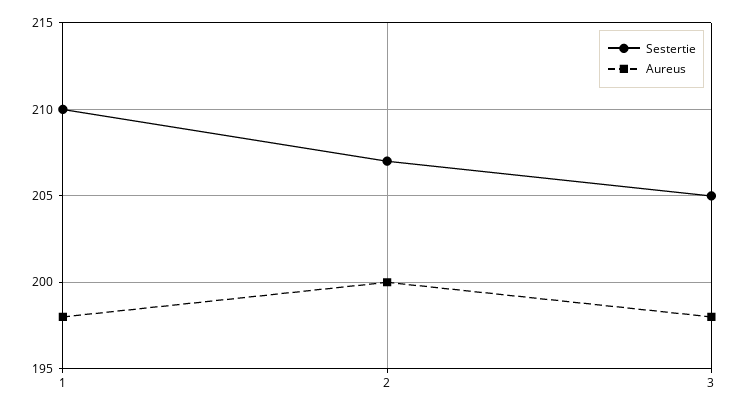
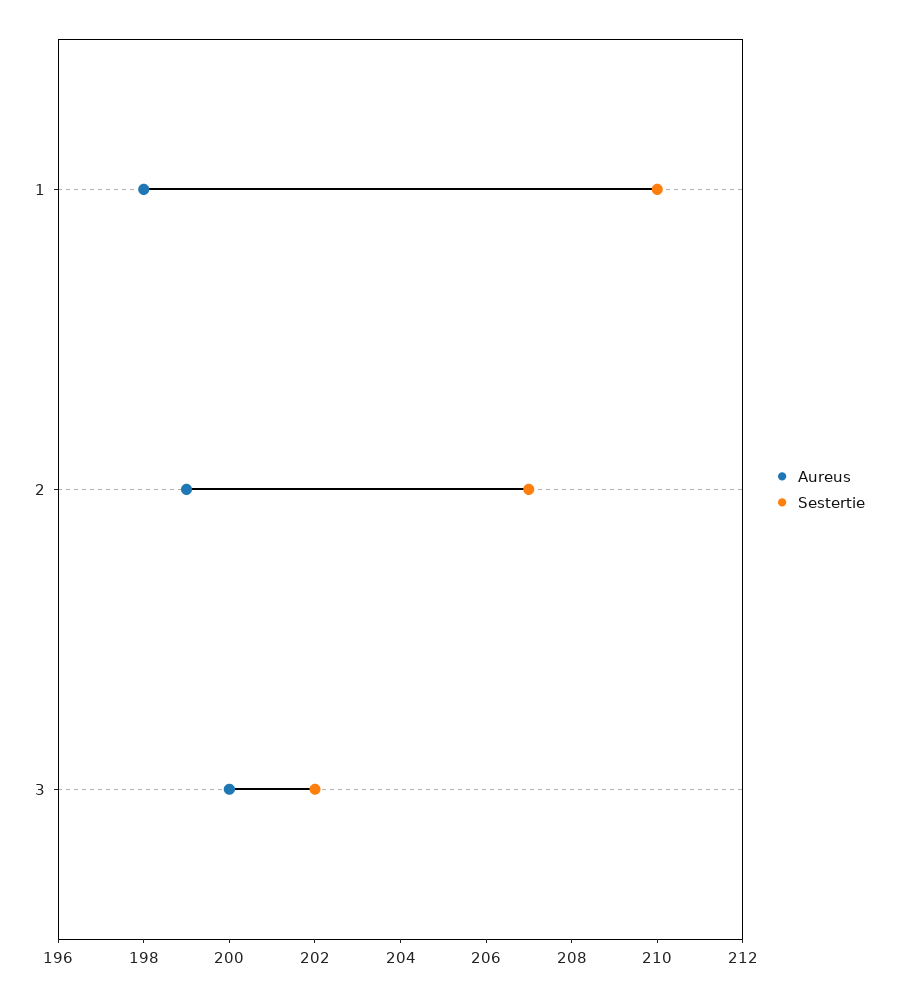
  {
    "Sestertie": {
      "1": 210,
      "2": 207,
-     "3": 205
+     "3": 202
    },
    "Aureus": {
      "1": 198,
-     "2": 200,
+     "2": 199,
-     "3": 198
+     "3": 200
    }
  }

